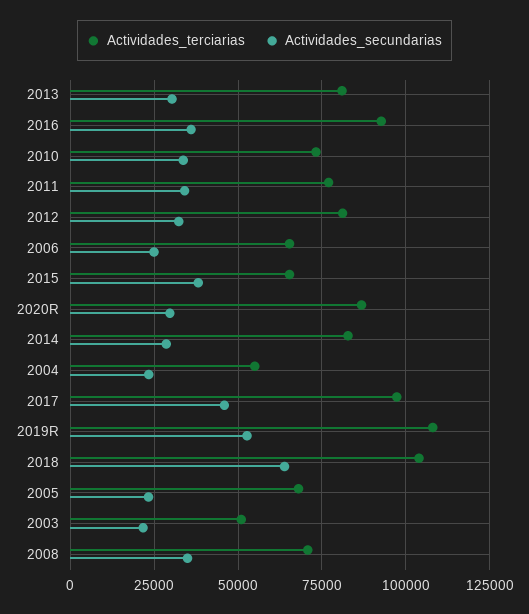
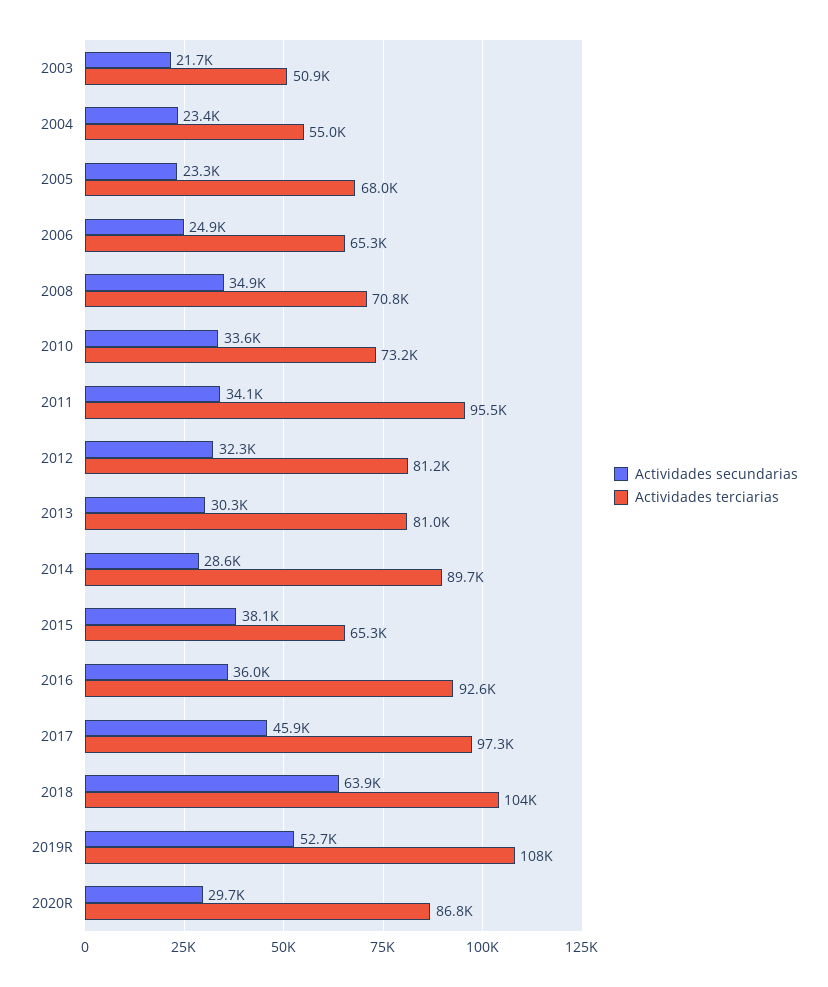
  {
    "Actividades_terciarias": {
      "2013": 81000,
      "2016": 92600,
      "2010": 73200,
-     "2011": 77500,
+     "2011": 95500,
      "2012": 81200,
      "2006": 65300,
      "2015": 65300,
      "2020R": 86800,
-     "2014": 82500,
+     "2014": 89700,
      "2004": 55000,
      "2017": 97300,
      "2019R": 108000,
      "2018": 104000,
      "2005": 68000,
      "2003": 50900,
      "2008": 70800
    },
    "Actividades_secundarias": {
      "2013": 30300,
      "2016": 36000,
      "2010": 33600,
      "2011": 34100,
      "2012": 32300,
      "2006": 24900,
      "2015": 38100,
      "2020R": 29700,
      "2014": 28600,
      "2004": 23400,
      "2017": 45900,
      "2019R": 52700,
      "2018": 63900,
      "2005": 23300,
      "2003": 21700,
      "2008": 34900
    }
  }

